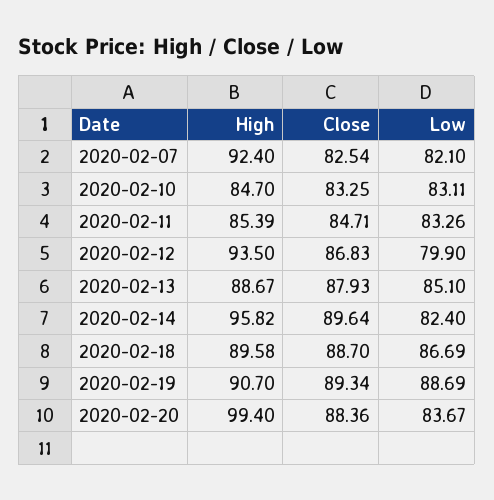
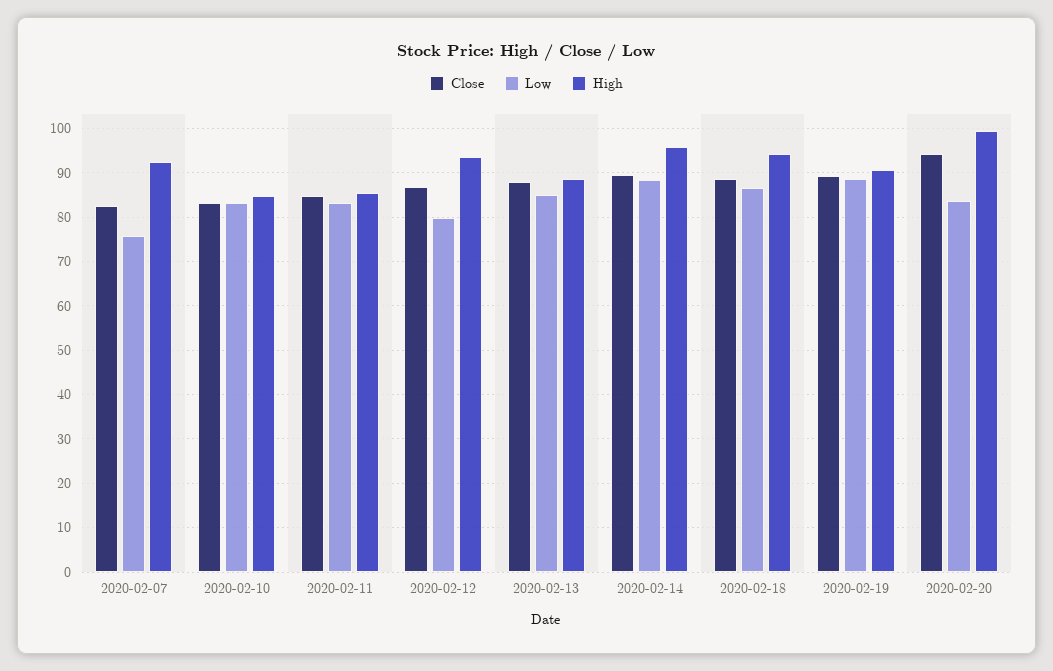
  {
    "High": {
      "2020-02-07": 92.4,
      "2020-02-10": 84.7,
      "2020-02-11": 85.39,
      "2020-02-12": 93.5,
      "2020-02-13": 88.67,
      "2020-02-14": 95.82,
-     "2020-02-18": 89.58,
+     "2020-02-18": 94,
      "2020-02-19": 90.7,
      "2020-02-20": 99.4
    },
    "Close": {
      "2020-02-07": 82.54,
      "2020-02-10": 83.25,
      "2020-02-11": 84.71,
      "2020-02-12": 86.83,
      "2020-02-13": 87.93,
      "2020-02-14": 89.64,
      "2020-02-18": 88.7,
      "2020-02-19": 89.34,
-     "2020-02-20": 88.36
+     "2020-02-20": 94
    },
    "Low": {
-     "2020-02-07": 82.1,
+     "2020-02-07": 76,
      "2020-02-10": 83.11,
      "2020-02-11": 83.26,
      "2020-02-12": 79.9,
      "2020-02-13": 85.1,
-     "2020-02-14": 82.4,
+     "2020-02-14": 88,
      "2020-02-18": 86.69,
      "2020-02-19": 88.69,
      "2020-02-20": 83.67
    }
  }

